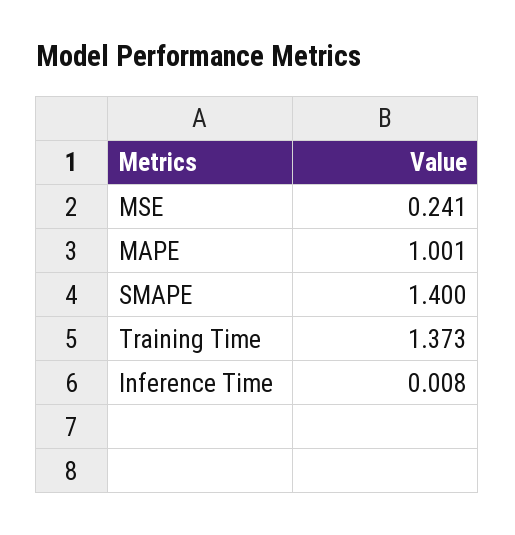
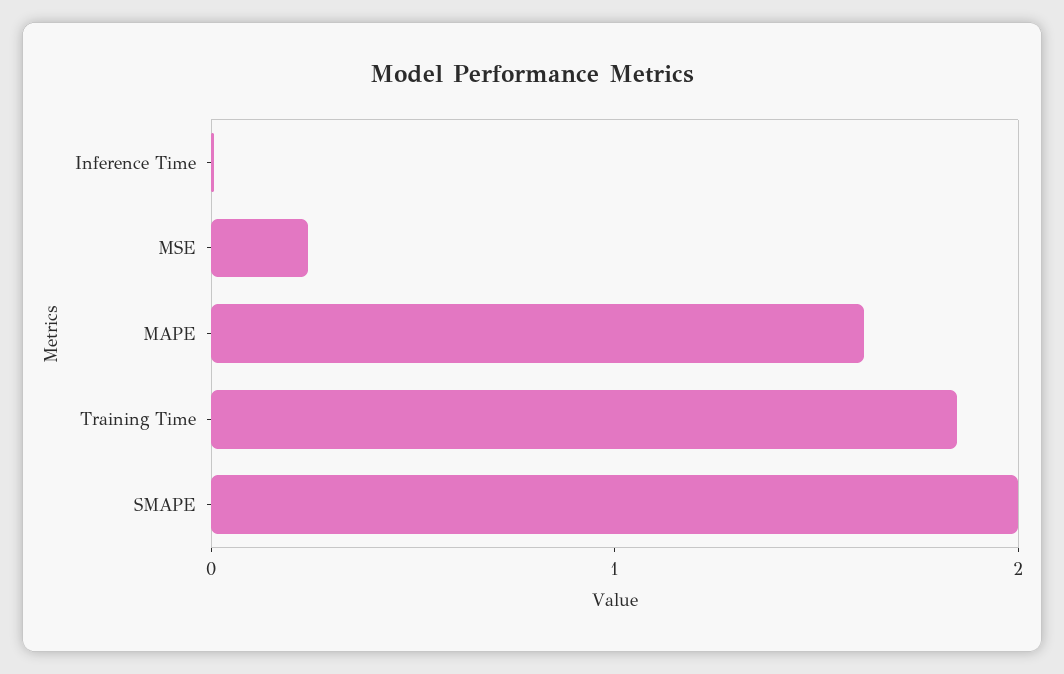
  {
    "MSE": 0.241,
-   "MAPE": 1.001,
+   "MAPE": 1.6,
-   "SMAPE": 1.4,
+   "SMAPE": 2,
-   "Training Time": 1.373,
+   "Training Time": 1.8,
    "Inference Time": 0.008
  }

